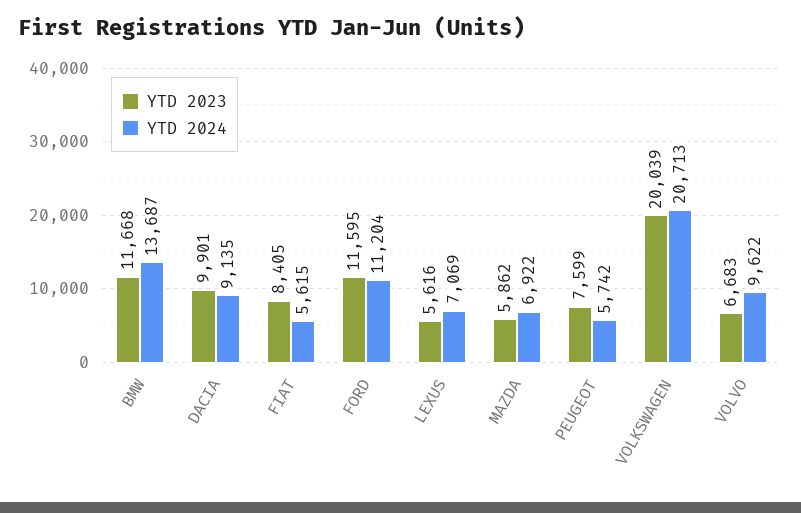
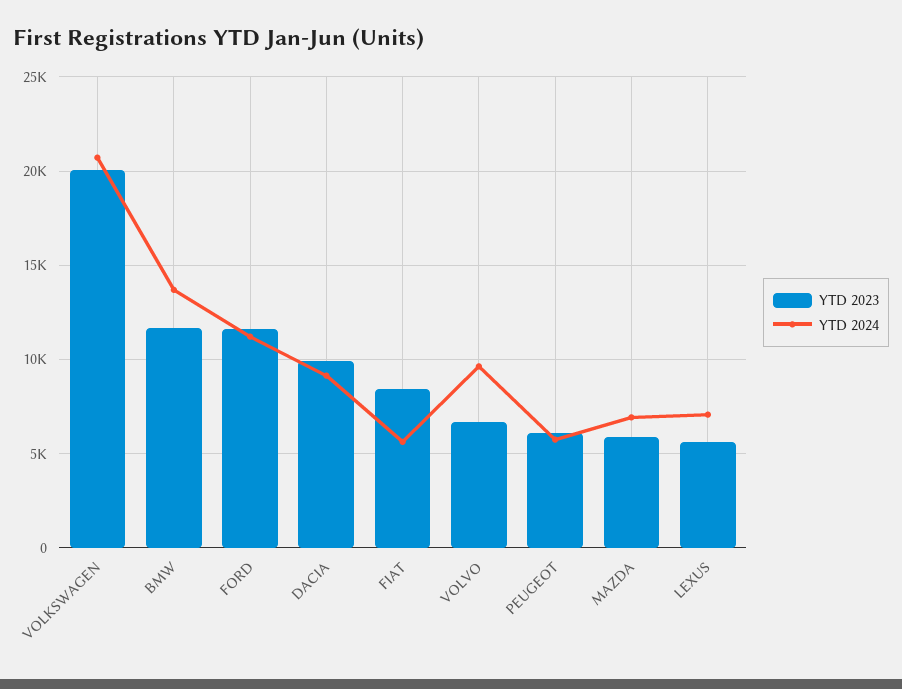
  {
    "YTD 2023": {
      "BMW": 11668,
      "DACIA": 9901,
      "FIAT": 8405,
      "FORD": 11595,
      "LEXUS": 5616,
      "MAZDA": 5862,
-     "PEUGEOT": 7599,
+     "PEUGEOT": 6000,
      "VOLKSWAGEN": 20039,
      "VOLVO": 6683
    },
    "YTD 2024": {
      "BMW": 13687,
      "DACIA": 9135,
      "FIAT": 5615,
      "FORD": 11204,
      "LEXUS": 7069,
      "MAZDA": 6922,
      "PEUGEOT": 5742,
      "VOLKSWAGEN": 20713,
      "VOLVO": 9622
    }
  }

